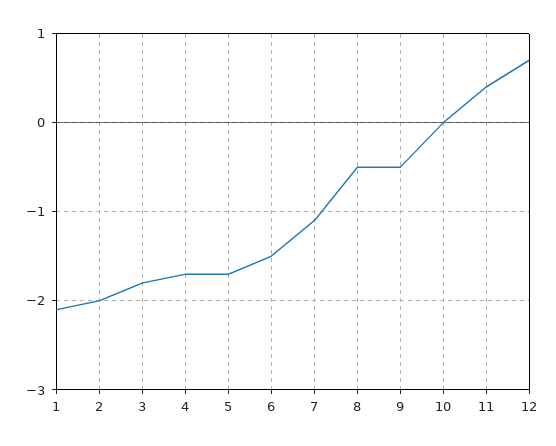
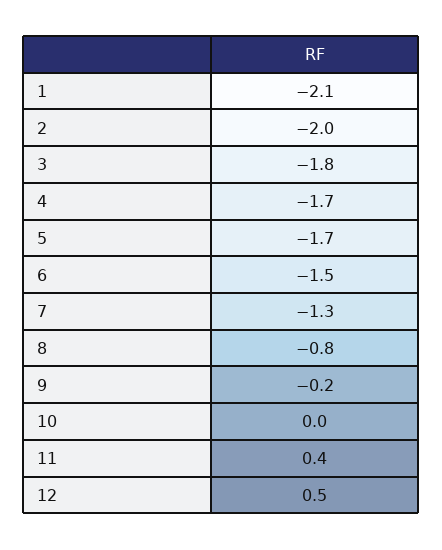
  {
    "1": -2.1,
    "2": -2,
    "3": -1.8,
    "4": -1.7,
    "5": -1.7,
    "6": -1.5,
-   "7": -1.1,
+   "7": -1.3,
-   "8": -0.5,
+   "8": -0.8,
-   "9": -0.5,
+   "9": -0.2,
    "10": 0,
    "11": 0.4,
-   "12": 0.7
+   "12": 0.5
  }

